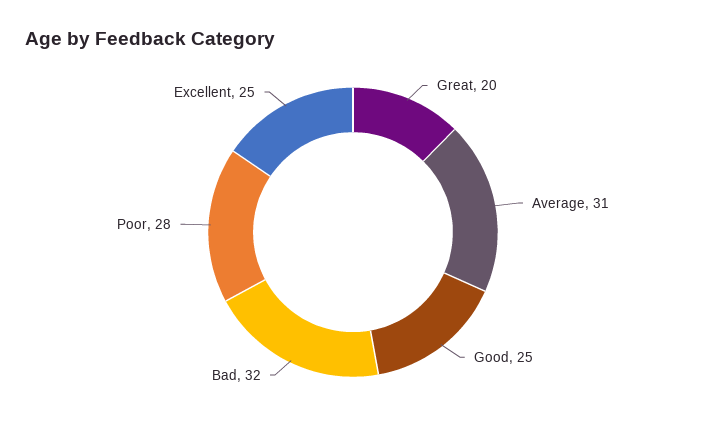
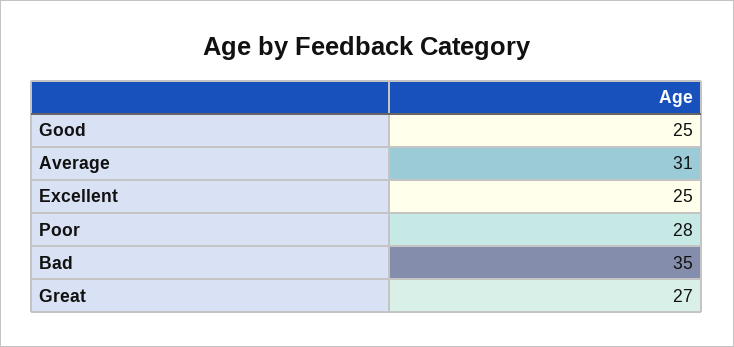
  {
-   "Great": 20,
+   "Great": 27,
    "Average": 31,
    "Good": 25,
-   "Bad": 32,
+   "Bad": 35,
    "Poor": 28,
    "Excellent": 25
  }

